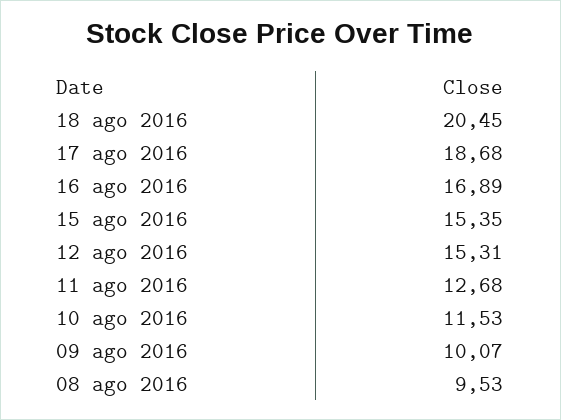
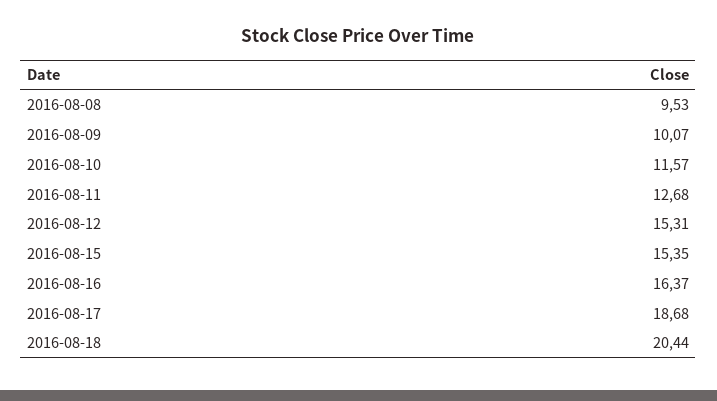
  {
-   "18 ago 2016": 20.45,
+   "18 ago 2016": 20.44,
    "17 ago 2016": 18.68,
-   "16 ago 2016": 16.89,
+   "16 ago 2016": 16.37,
    "15 ago 2016": 15.35,
    "12 ago 2016": 15.31,
    "11 ago 2016": 12.68,
-   "10 ago 2016": 11.53,
+   "10 ago 2016": 11.57,
    "09 ago 2016": 10.07,
    "08 ago 2016": 9.53
  }

